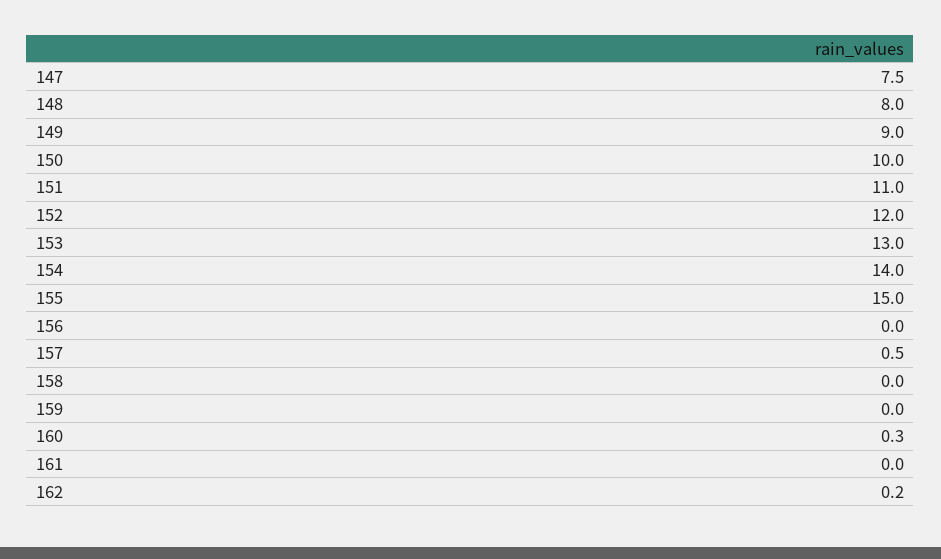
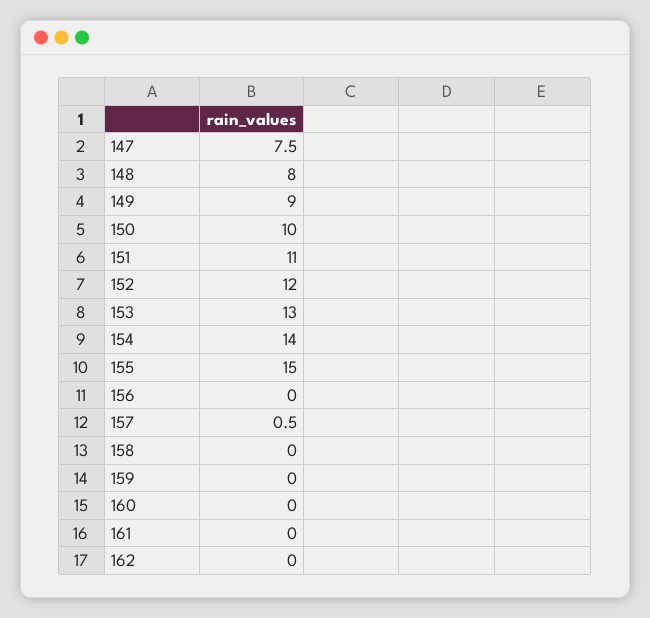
  {
    "147": 7.5,
    "148": 8,
    "149": 9,
    "150": 10,
    "151": 11,
    "152": 12,
    "153": 13,
    "154": 14,
    "155": 15,
    "156": 0,
    "157": 0.5,
    "158": 0,
    "159": 0,
-   "160": 0.3,
+   "160": 0,
    "161": 0,
-   "162": 0.2
+   "162": 0
  }

